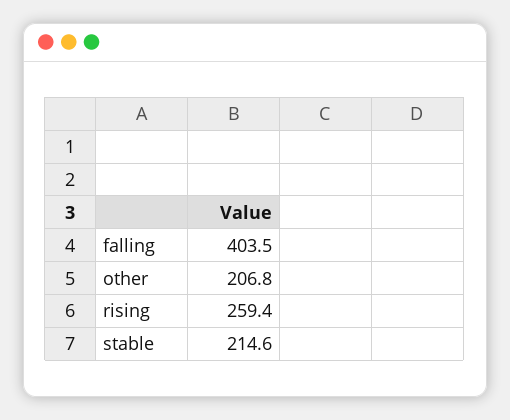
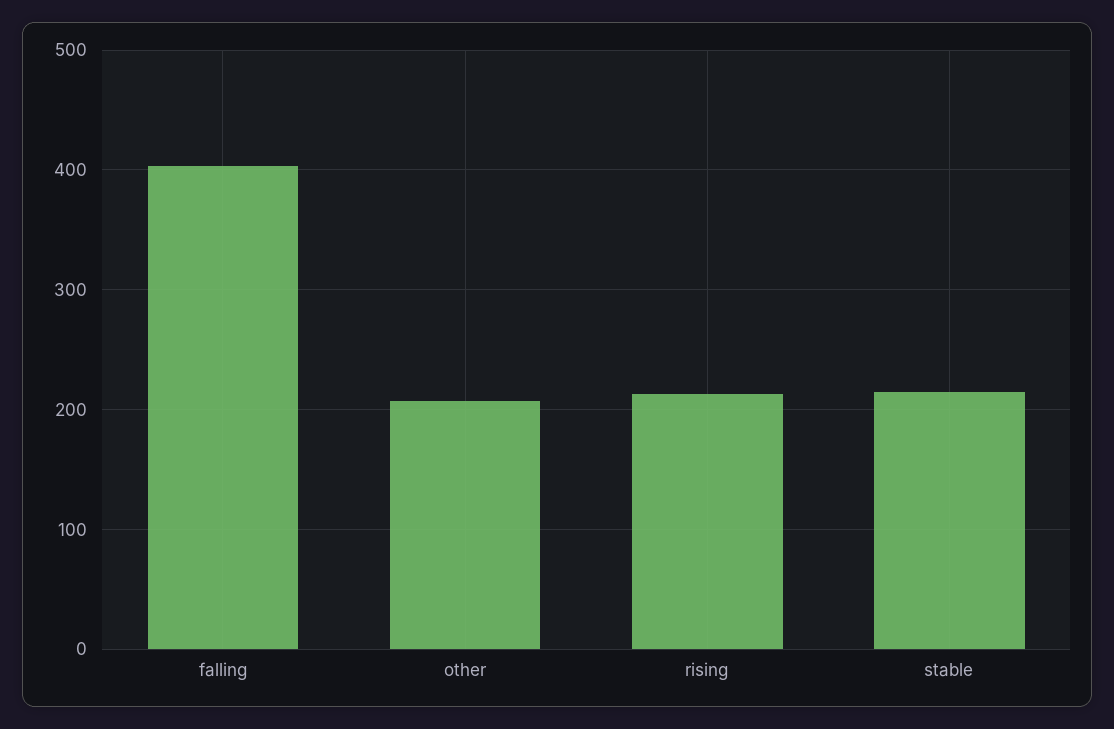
  {
    "falling": 403.5,
    "other": 206.8,
-   "rising": 259.4,
+   "rising": 210,
    "stable": 214.6
  }

